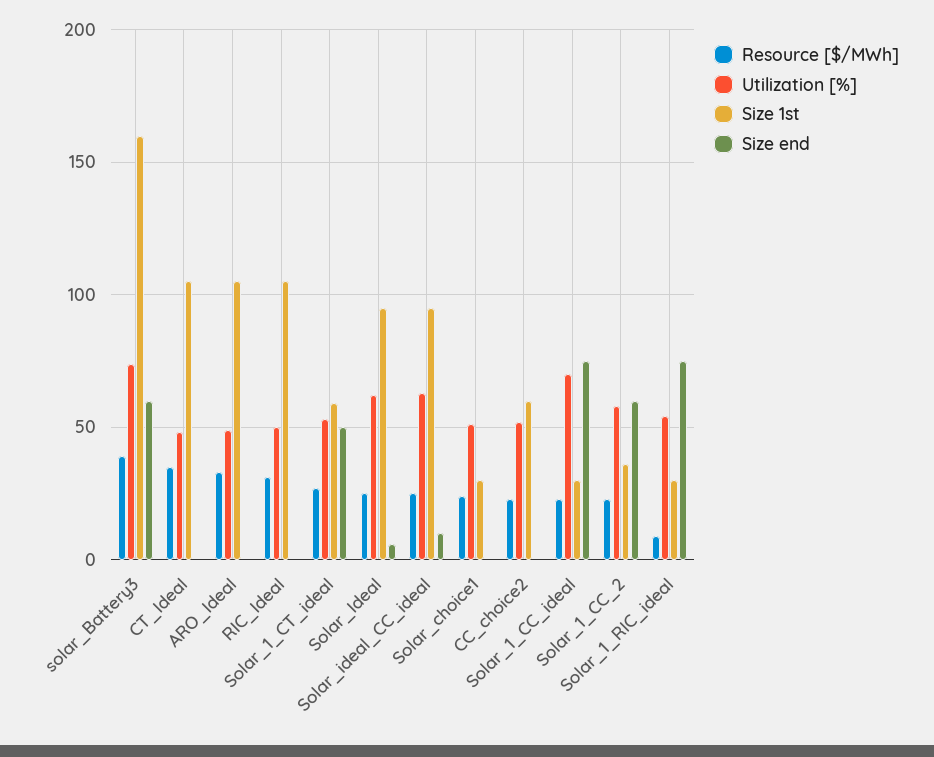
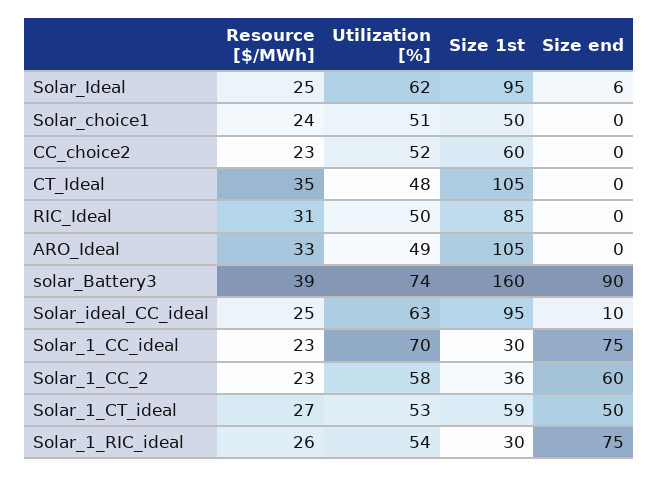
  {
    "Resource [$/MWh]": {
      "solar_Battery3": 39,
      "CT_Ideal": 35,
      "ARO_Ideal": 33,
      "RIC_Ideal": 31,
      "Solar_1_CT_ideal": 27,
      "Solar_Ideal": 25,
      "Solar_ideal_CC_ideal": 25,
      "Solar_choice1": 24,
      "CC_choice2": 23,
      "Solar_1_CC_ideal": 23,
      "Solar_1_CC_2": 23,
-     "Solar_1_RIC_ideal": 10
+     "Solar_1_RIC_ideal": 26
    },
    "Utilization [%]": {
      "solar_Battery3": 74,
      "CT_Ideal": 48,
      "ARO_Ideal": 49,
      "RIC_Ideal": 50,
      "Solar_1_CT_ideal": 53,
      "Solar_Ideal": 62,
      "Solar_ideal_CC_ideal": 63,
      "Solar_choice1": 51,
      "CC_choice2": 52,
      "Solar_1_CC_ideal": 70,
      "Solar_1_CC_2": 58,
      "Solar_1_RIC_ideal": 54
    },
    "Size 1st": {
      "solar_Battery3": 160,
      "CT_Ideal": 105,
      "ARO_Ideal": 105,
-     "RIC_Ideal": 105,
+     "RIC_Ideal": 85,
      "Solar_1_CT_ideal": 59,
      "Solar_Ideal": 95,
      "Solar_ideal_CC_ideal": 95,
-     "Solar_choice1": 30,
+     "Solar_choice1": 50,
      "CC_choice2": 60,
      "Solar_1_CC_ideal": 30,
      "Solar_1_CC_2": 36,
      "Solar_1_RIC_ideal": 30
    },
    "Size end": {
-     "solar_Battery3": 60,
+     "solar_Battery3": 90,
      "CT_Ideal": 0,
      "ARO_Ideal": 0,
      "RIC_Ideal": 0,
      "Solar_1_CT_ideal": 50,
      "Solar_Ideal": 6,
      "Solar_ideal_CC_ideal": 10,
      "Solar_choice1": 0,
      "CC_choice2": 0,
      "Solar_1_CC_ideal": 75,
      "Solar_1_CC_2": 60,
      "Solar_1_RIC_ideal": 75
    }
  }

